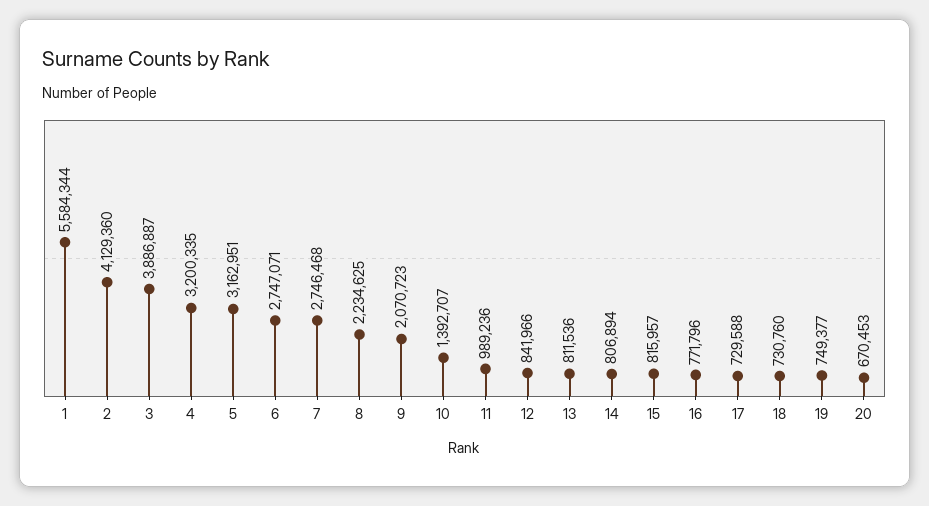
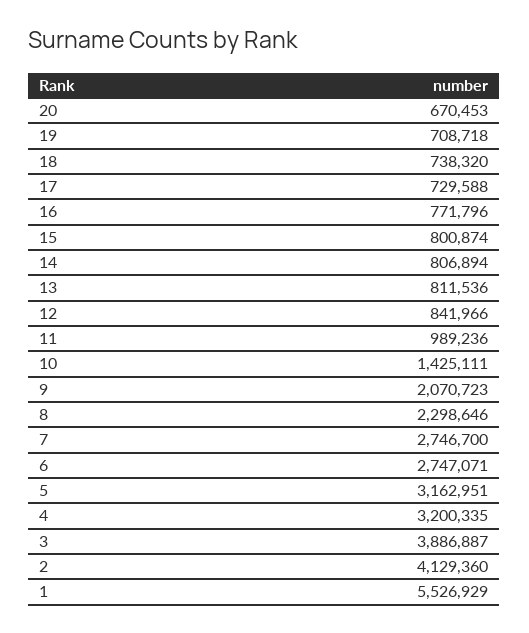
  {
-   "1": 5584344,
+   "1": 5526929,
    "2": 4129360,
    "3": 3886887,
    "4": 3200335,
    "5": 3162951,
    "6": 2747071,
-   "7": 2746468,
+   "7": 2746700,
-   "8": 2234625,
+   "8": 2298646,
    "9": 2070723,
-   "10": 1392707,
+   "10": 1425111,
    "11": 989236,
    "12": 841966,
    "13": 811536,
    "14": 806894,
-   "15": 815957,
+   "15": 800874,
    "16": 771796,
    "17": 729588,
-   "18": 730760,
+   "18": 738320,
-   "19": 749377,
+   "19": 708718,
    "20": 670453
  }

